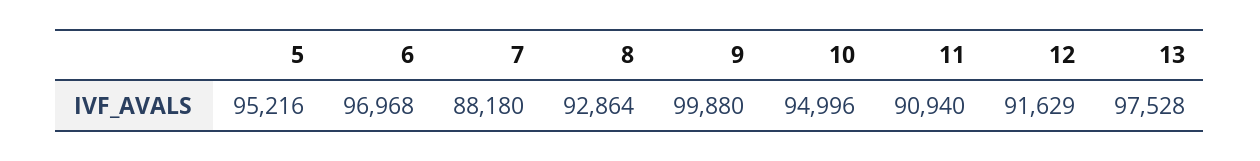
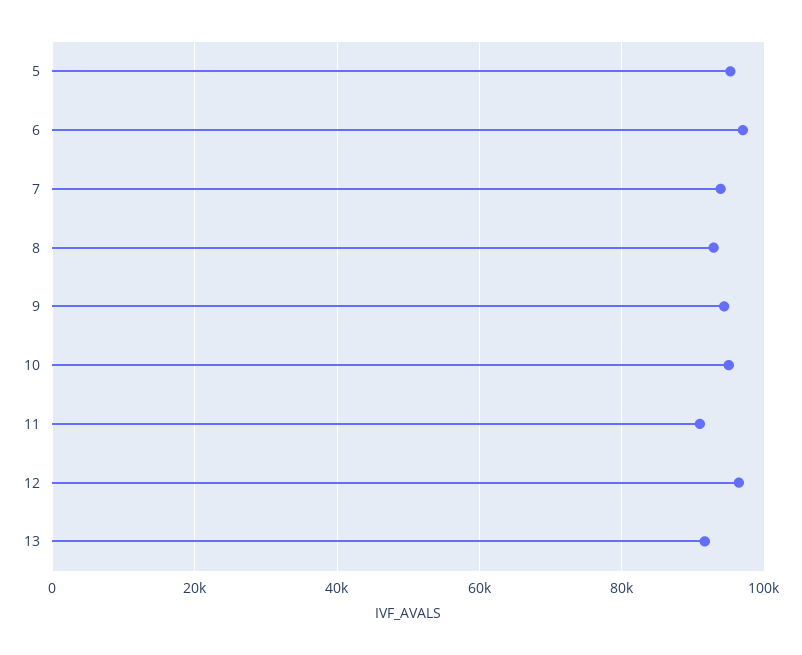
  {
    "5": 95216,
    "6": 96968,
-   "7": 88180,
+   "7": 94000,
    "8": 92864,
-   "9": 99880,
+   "9": 94000,
    "10": 94996,
    "11": 90940,
-   "12": 91629,
+   "12": 96000,
-   "13": 97528
+   "13": 92000
  }

